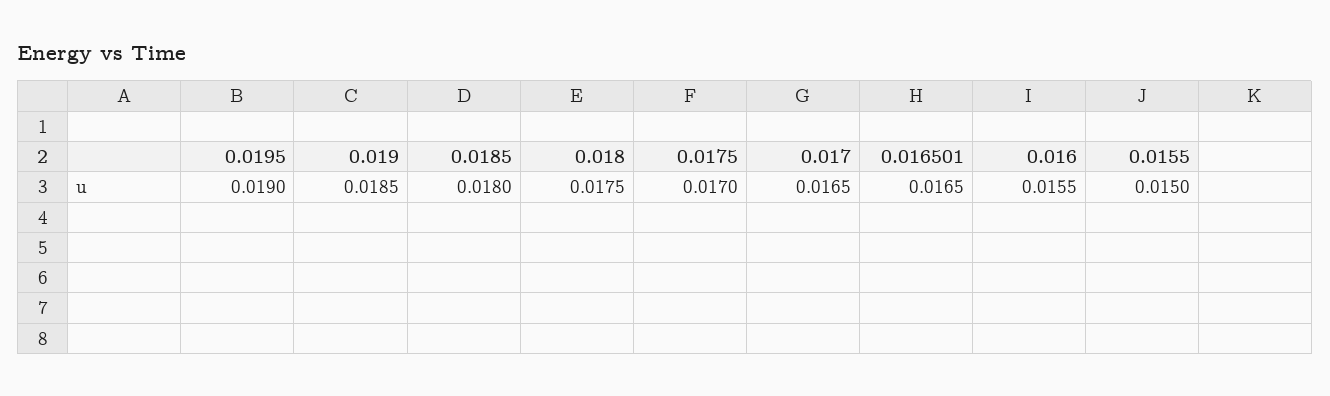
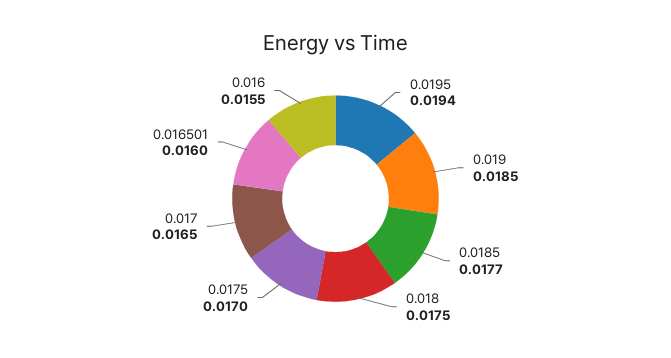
  {
-   "0.0195": 0.019,
+   "0.0195": 0.0194,
    "0.019": 0.0185,
-   "0.0185": 0.018,
+   "0.0185": 0.0177,
    "0.018": 0.0175,
    "0.0175": 0.017,
    "0.017": 0.0165,
-   "0.016501": 0.0165,
+   "0.016501": 0.016,
-   "0.016": 0.0155,
+   "0.016": 0.0155
-   "0.0155": 0.015
  }

